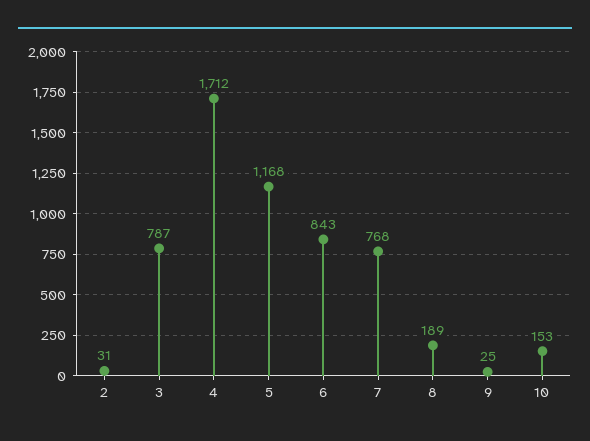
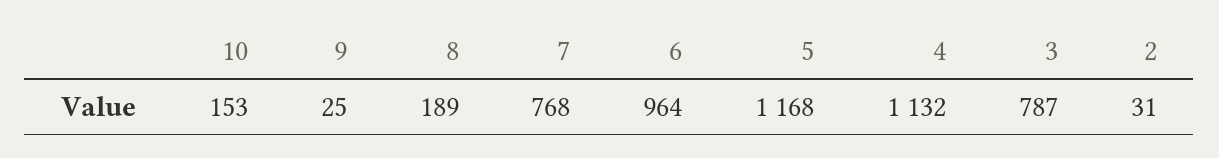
  {
    "2": 31,
    "3": 787,
-   "4": 1712,
+   "4": 1132,
    "5": 1168,
-   "6": 843,
+   "6": 964,
    "7": 768,
    "8": 189,
    "9": 25,
    "10": 153
  }

